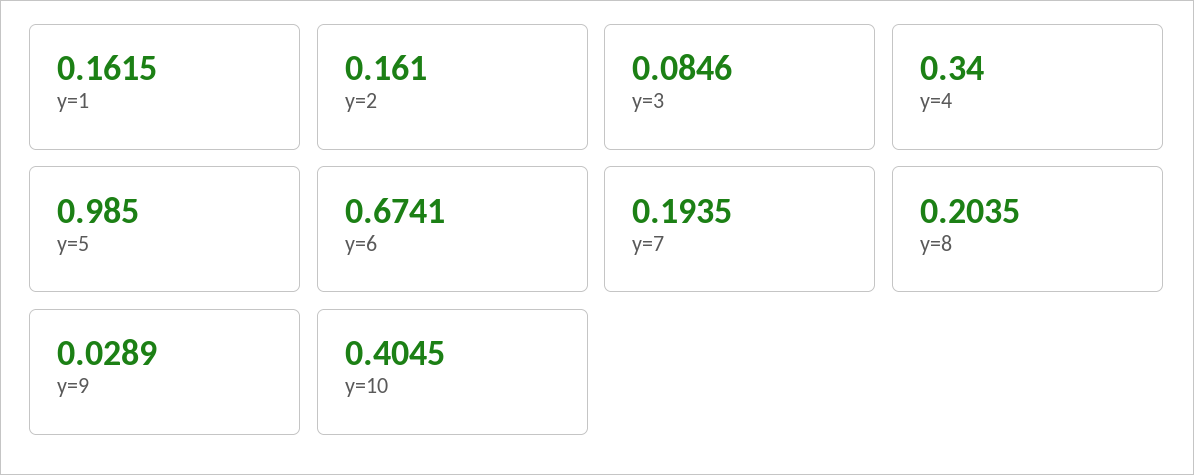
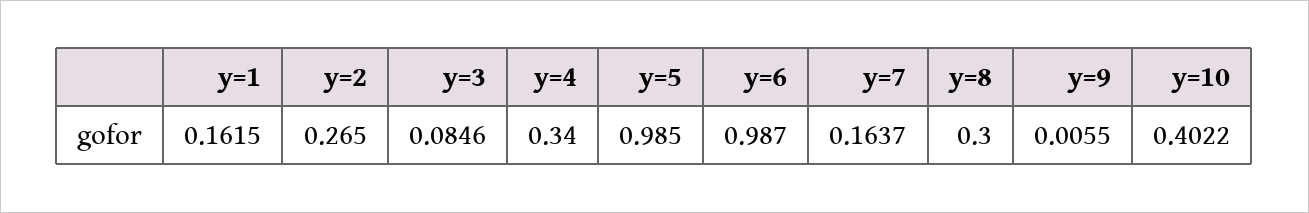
  {
    "y=1": 0.1615,
-   "y=2": 0.161,
+   "y=2": 0.265,
    "y=3": 0.0846,
    "y=4": 0.34,
    "y=5": 0.985,
-   "y=6": 0.6741,
+   "y=6": 0.987,
-   "y=7": 0.1935,
+   "y=7": 0.1637,
-   "y=8": 0.2035,
+   "y=8": 0.3,
-   "y=9": 0.0289,
+   "y=9": 0.0055,
-   "y=10": 0.4045
+   "y=10": 0.4022
  }

